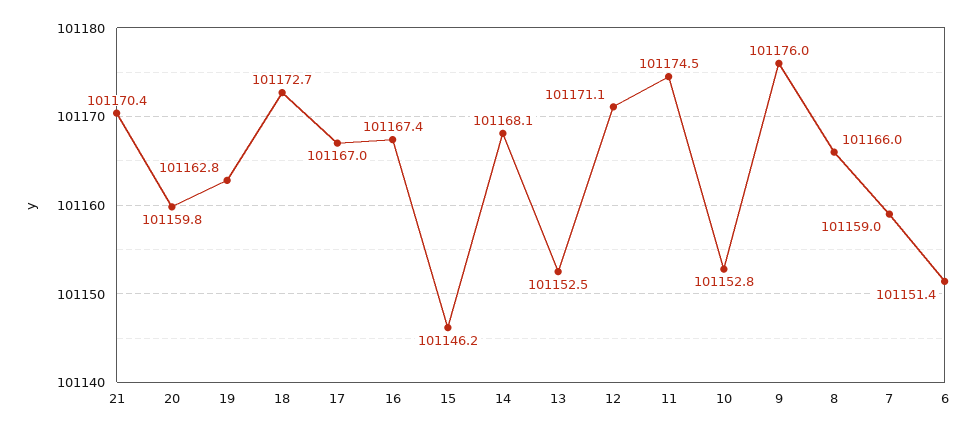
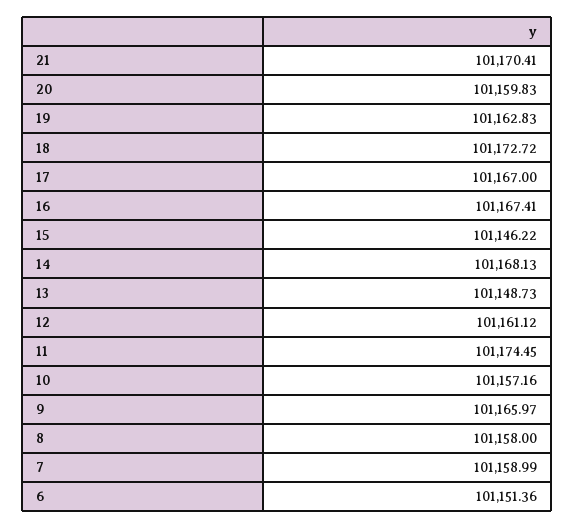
  {
    "21": 101170.41,
    "20": 101159.83,
    "19": 101162.83,
    "18": 101172.72,
    "17": 101167,
    "16": 101167.41,
    "15": 101146.22,
    "14": 101168.13,
-   "13": 101152.5,
+   "13": 101148.73,
-   "12": 101171.1,
+   "12": 101161.12,
    "11": 101174.45,
-   "10": 101152.8,
+   "10": 101157.16,
-   "9": 101176,
+   "9": 101165.97,
-   "8": 101166,
+   "8": 101158,
    "7": 101158.99,
    "6": 101151.36
  }

